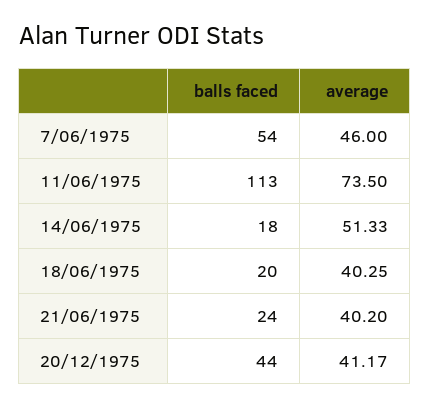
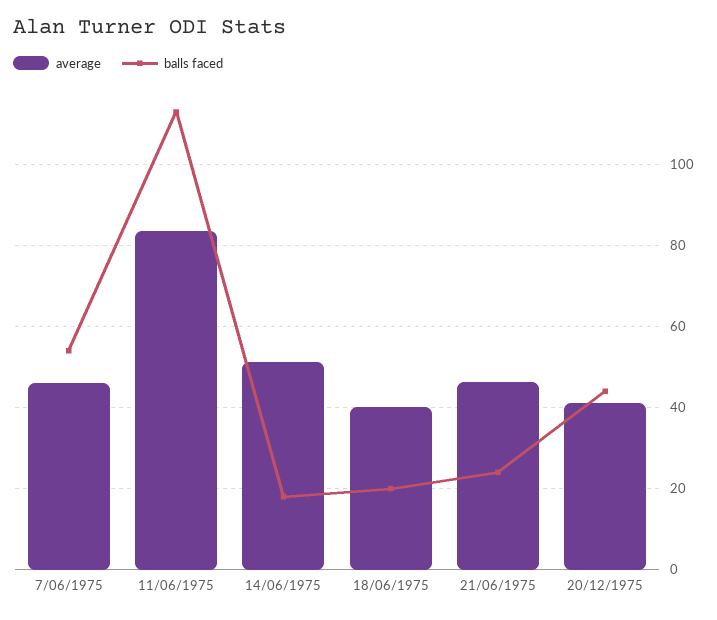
  {
    "balls faced": {
      "7/06/1975": 54,
      "11/06/1975": 113,
      "14/06/1975": 18,
      "18/06/1975": 20,
      "21/06/1975": 24,
      "20/12/1975": 44
    },
    "average": {
      "7/06/1975": 46,
-     "11/06/1975": 73.5,
+     "11/06/1975": 84,
      "14/06/1975": 51.33,
      "18/06/1975": 40.25,
-     "21/06/1975": 40.2,
+     "21/06/1975": 46,
      "20/12/1975": 41.17
    }
  }

